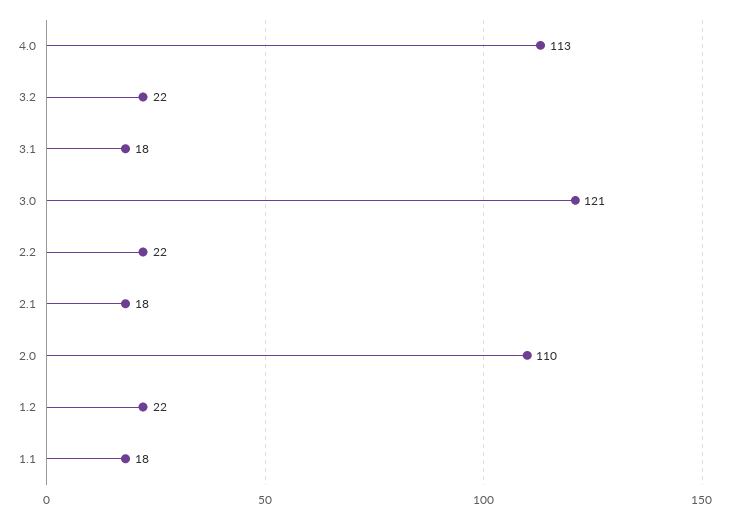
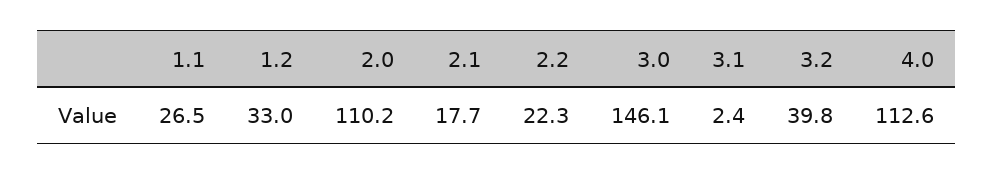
  {
    "4.0": 112.6,
-   "3.2": 22,
+   "3.2": 39.8,
-   "3.1": 18,
+   "3.1": 2.4,
-   "3.0": 121,
+   "3.0": 146.1,
    "2.2": 22.3,
    "2.1": 17.7,
    "2.0": 110.2,
-   "1.2": 22,
+   "1.2": 33,
-   "1.1": 18
+   "1.1": 26.5
  }

